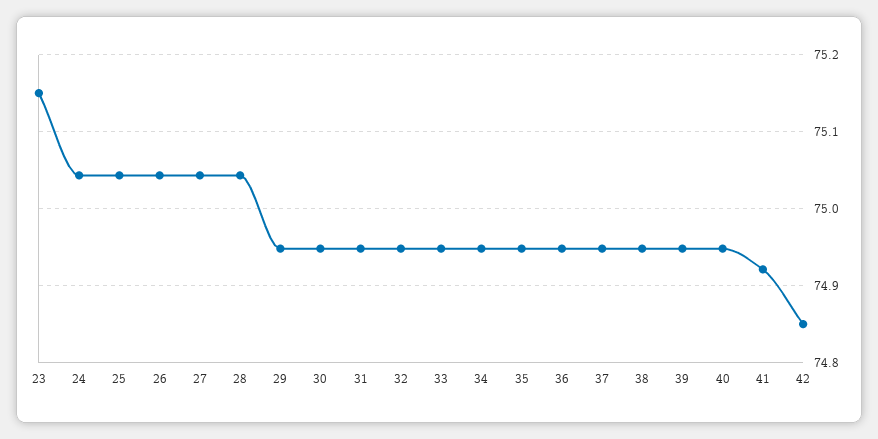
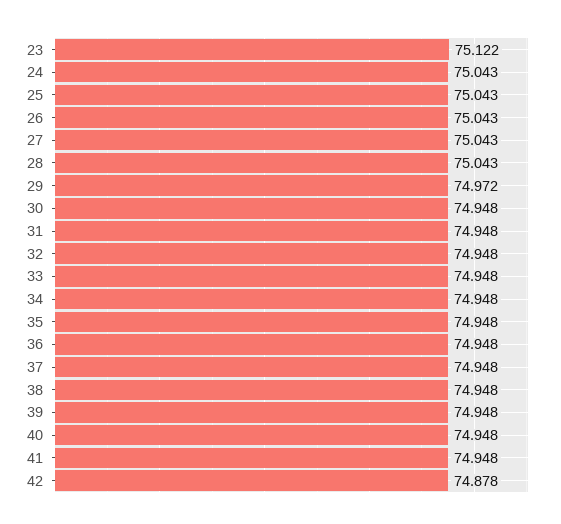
  {
-   "23": 75.15,
+   "23": 75.122,
    "24": 75.043,
    "25": 75.043,
    "26": 75.043,
    "27": 75.043,
    "28": 75.043,
-   "29": 74.95,
+   "29": 74.972,
    "30": 74.948,
    "31": 74.948,
    "32": 74.948,
    "33": 74.948,
    "34": 74.948,
    "35": 74.948,
    "36": 74.948,
    "37": 74.948,
    "38": 74.948,
    "39": 74.948,
    "40": 74.948,
-   "41": 74.92,
+   "41": 74.948,
-   "42": 74.85
+   "42": 74.878
  }

